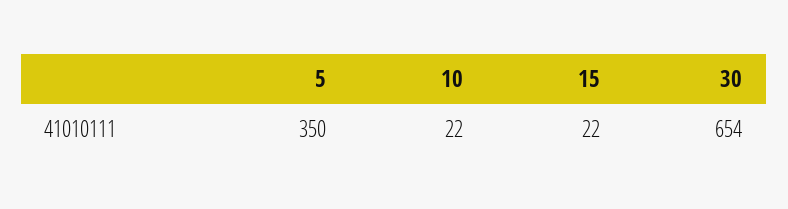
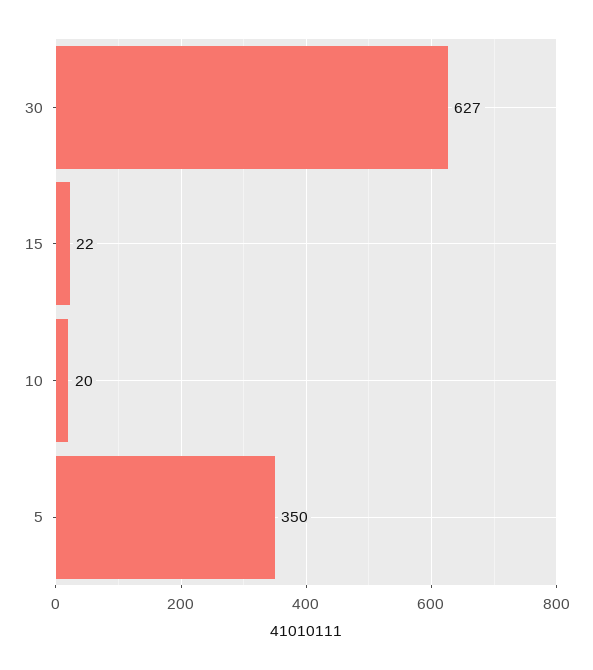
  {
    "5": 350,
-   "10": 22,
+   "10": 20,
    "15": 22,
-   "30": 654
+   "30": 627
  }

